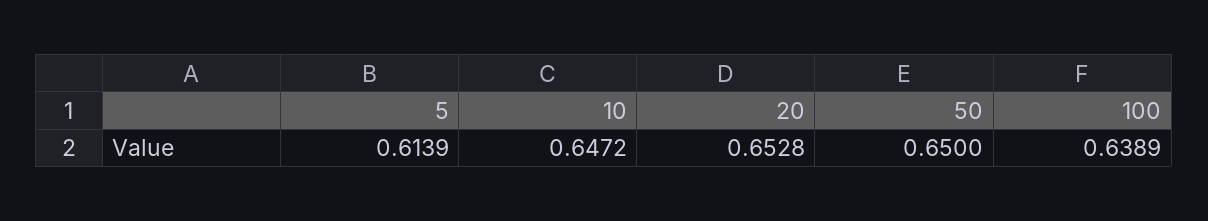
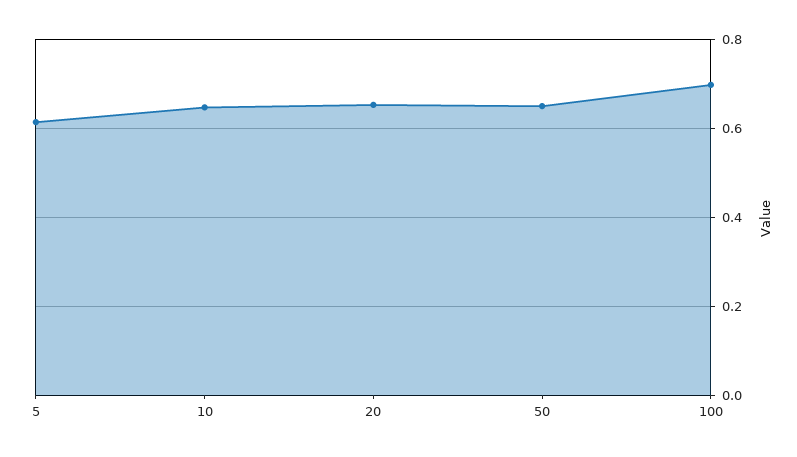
  {
    "5": 0.6139,
    "10": 0.6472,
    "20": 0.6528,
    "50": 0.65,
-   "100": 0.6389
+   "100": 0.7
  }

